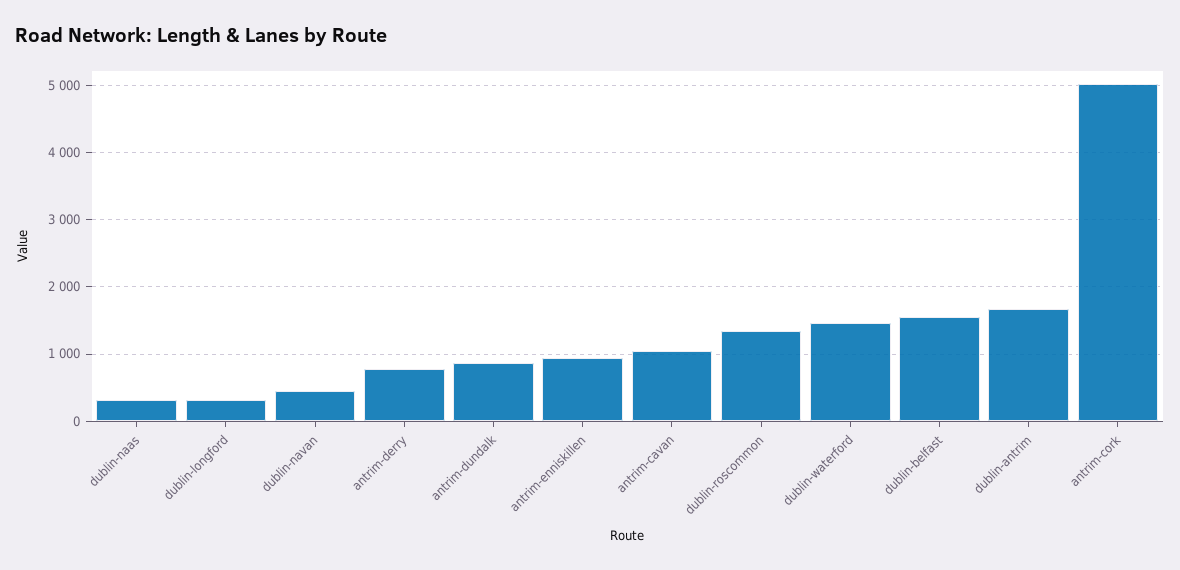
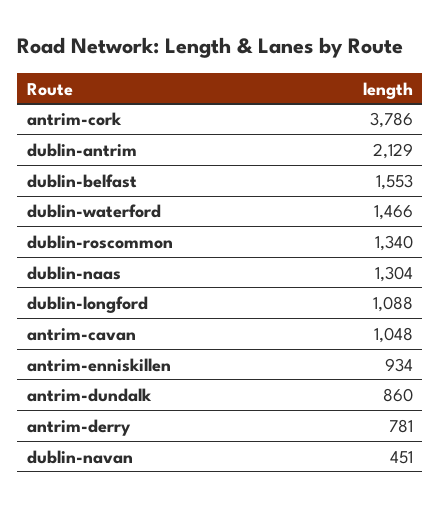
  {
-   "dublin-naas": 300,
+   "dublin-naas": 1304,
-   "dublin-longford": 300,
+   "dublin-longford": 1088,
    "dublin-navan": 451,
    "antrim-derry": 781,
    "antrim-dundalk": 860,
    "antrim-enniskillen": 934,
    "antrim-cavan": 1048,
    "dublin-roscommon": 1340,
    "dublin-waterford": 1466,
    "dublin-belfast": 1553,
-   "dublin-antrim": 1700,
+   "dublin-antrim": 2129,
-   "antrim-cork": 5000
+   "antrim-cork": 3786
  }

